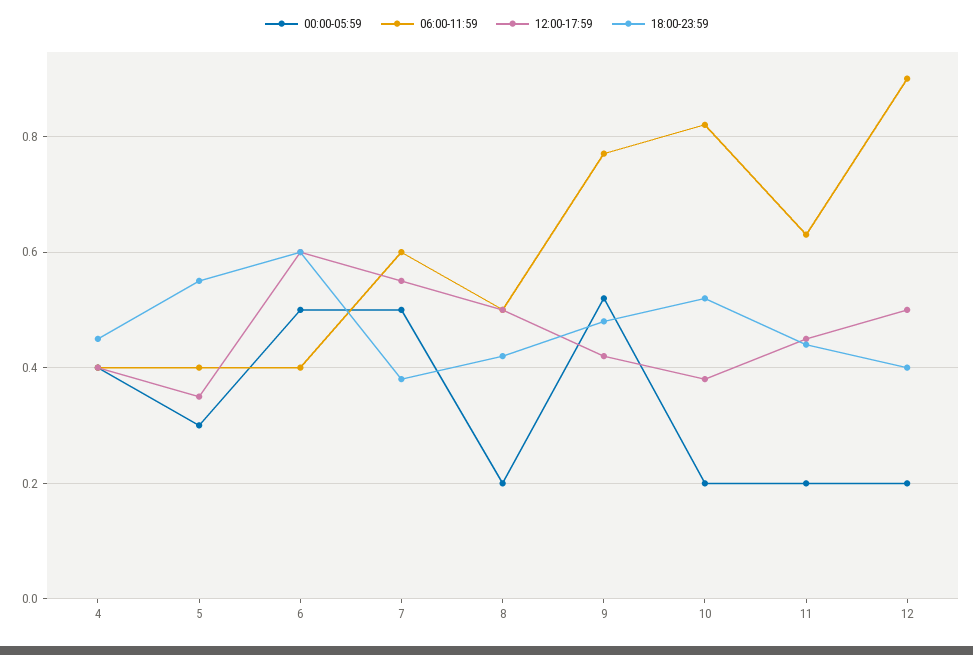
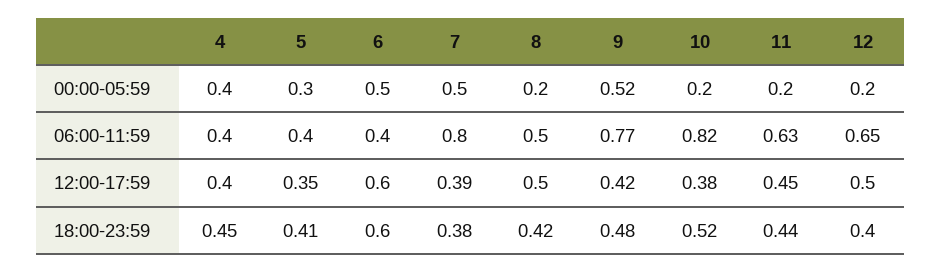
  {
    "00:00-05:59": {
      "4": 0.4,
      "5": 0.3,
      "6": 0.5,
      "7": 0.5,
      "8": 0.2,
      "9": 0.52,
      "10": 0.2,
      "11": 0.2,
      "12": 0.2
    },
    "06:00-11:59": {
      "4": 0.4,
      "5": 0.4,
      "6": 0.4,
-     "7": 0.6,
+     "7": 0.8,
      "8": 0.5,
      "9": 0.77,
      "10": 0.82,
      "11": 0.63,
-     "12": 0.9
+     "12": 0.65
    },
    "12:00-17:59": {
      "4": 0.4,
      "5": 0.35,
      "6": 0.6,
-     "7": 0.55,
+     "7": 0.39,
      "8": 0.5,
      "9": 0.42,
      "10": 0.38,
      "11": 0.45,
      "12": 0.5
    },
    "18:00-23:59": {
      "4": 0.45,
-     "5": 0.55,
+     "5": 0.41,
      "6": 0.6,
      "7": 0.38,
      "8": 0.42,
      "9": 0.48,
      "10": 0.52,
      "11": 0.44,
      "12": 0.4
    }
  }

